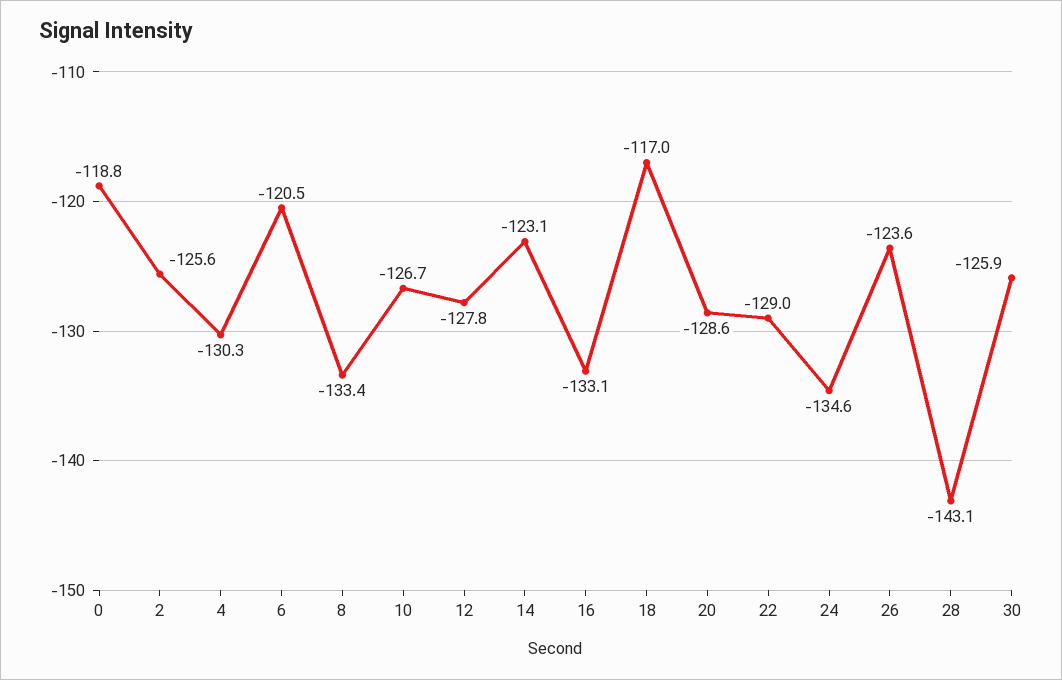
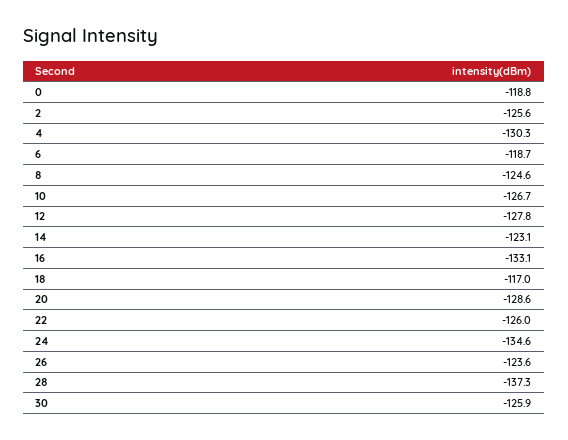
  {
    "0": -118.8,
    "2": -125.6,
    "4": -130.3,
-   "6": -120.5,
+   "6": -118.7,
-   "8": -133.4,
+   "8": -124.6,
    "10": -126.7,
    "12": -127.8,
    "14": -123.1,
    "16": -133.1,
    "18": -117,
    "20": -128.6,
-   "22": -129,
+   "22": -126,
    "24": -134.6,
    "26": -123.6,
-   "28": -143.1,
+   "28": -137.3,
    "30": -125.9
  }

